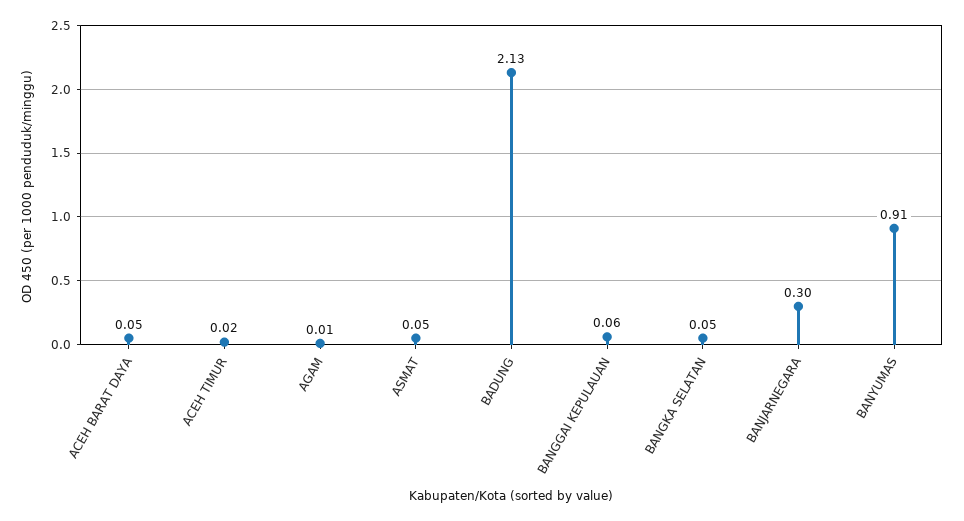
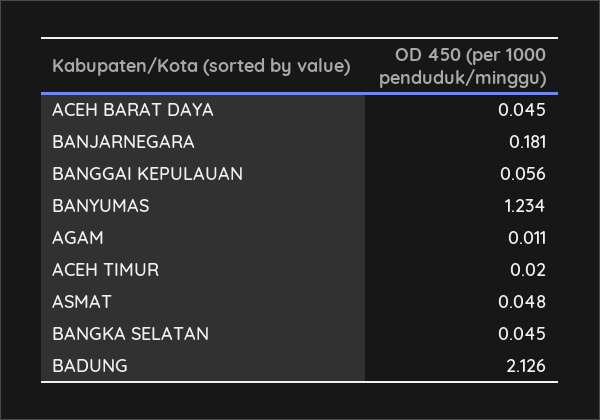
  {
    "ACEH BARAT DAYA": 0.045,
    "ACEH TIMUR": 0.02,
    "AGAM": 0.011,
    "ASMAT": 0.048,
    "BADUNG": 2.126,
    "BANGGAI KEPULAUAN": 0.056,
    "BANGKA SELATAN": 0.045,
-   "BANJARNEGARA": 0.3,
+   "BANJARNEGARA": 0.181,
-   "BANYUMAS": 0.91
+   "BANYUMAS": 1.234
  }

